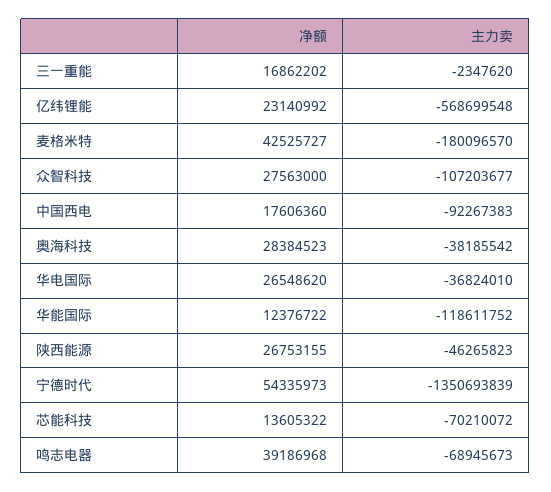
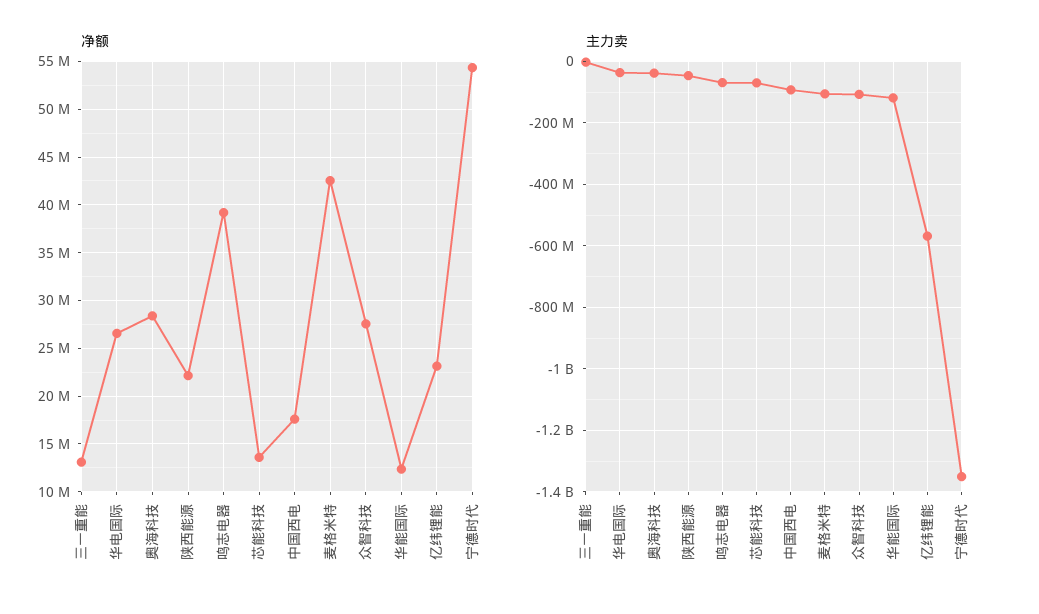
  {
    "净额": {
-     "三一重能": 16862202,
+     "三一重能": 13000000,
      "亿纬锂能": 23140992,
      "麦格米特": 42525727,
      "众智科技": 27563000,
      "中国西电": 17606360,
      "奥海科技": 28384523,
      "华电国际": 26548620,
      "华能国际": 12376722,
-     "陕西能源": 26753155,
+     "陕西能源": 22000000,
      "宁德时代": 54335973,
      "芯能科技": 13605322,
      "鸣志电器": 39186968
    },
    "主力卖": {
      "三一重能": -2347620,
      "亿纬锂能": -568699548,
-     "麦格米特": -180096570,
+     "麦格米特": -100000000,
      "众智科技": -107203677,
      "中国西电": -92267383,
      "奥海科技": -38185542,
      "华电国际": -36824010,
      "华能国际": -118611752,
      "陕西能源": -46265823,
      "宁德时代": -1350693839,
      "芯能科技": -70210072,
      "鸣志电器": -68945673
    }
  }

